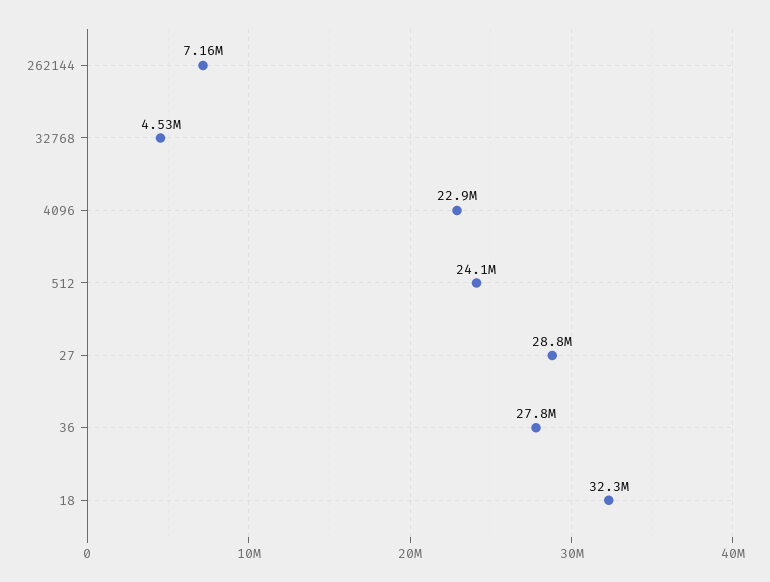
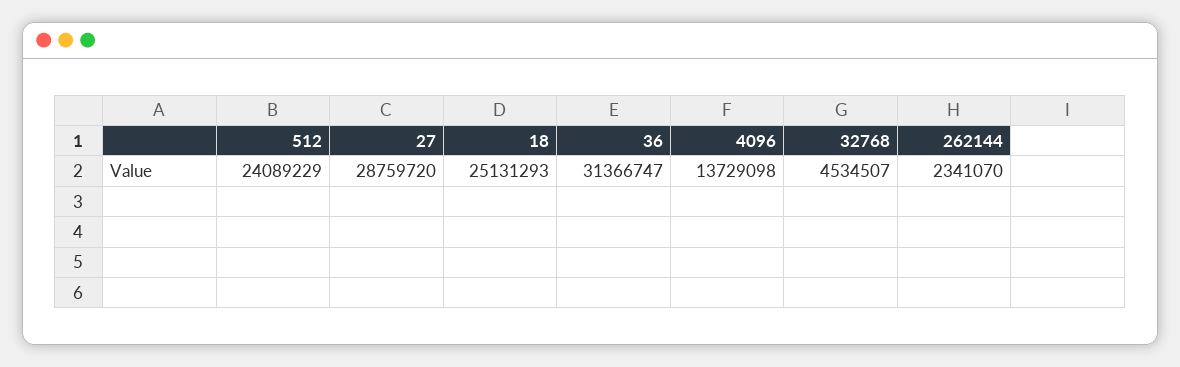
  {
-   "262144": 7160000,
+   "262144": 2341070,
    "32768": 4534507,
-   "4096": 22900000,
+   "4096": 13729098,
    "512": 24089229,
    "27": 28759720,
-   "36": 27800000,
+   "36": 31366747,
-   "18": 32300000
+   "18": 25131293
  }

